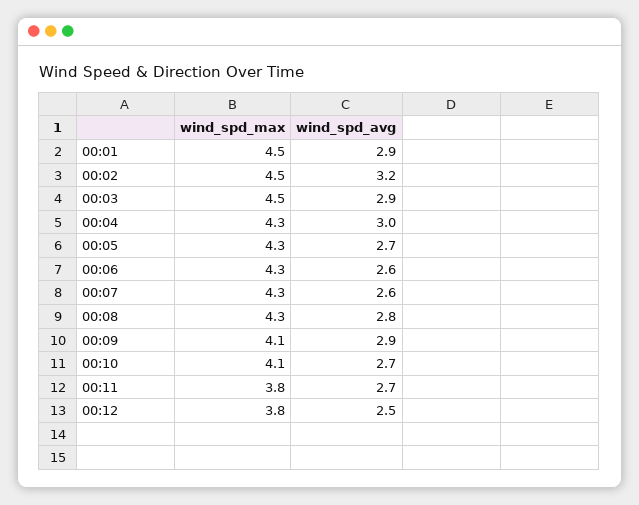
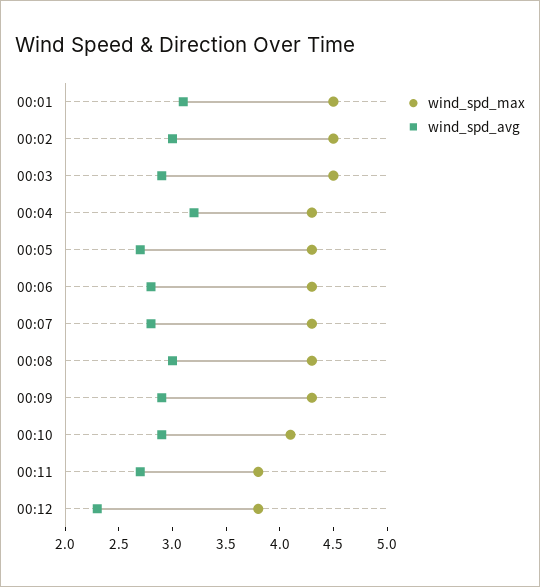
  {
    "wind_spd_max": {
      "00:01": 4.5,
      "00:02": 4.5,
      "00:03": 4.5,
      "00:04": 4.3,
      "00:05": 4.3,
      "00:06": 4.3,
      "00:07": 4.3,
      "00:08": 4.3,
-     "00:09": 4.1,
+     "00:09": 4.3,
      "00:10": 4.1,
      "00:11": 3.8,
      "00:12": 3.8
    },
    "wind_spd_avg": {
-     "00:01": 2.9,
+     "00:01": 3.1,
-     "00:02": 3.2,
+     "00:02": 3,
      "00:03": 2.9,
-     "00:04": 3,
+     "00:04": 3.2,
      "00:05": 2.7,
-     "00:06": 2.6,
+     "00:06": 2.8,
-     "00:07": 2.6,
+     "00:07": 2.8,
-     "00:08": 2.8,
+     "00:08": 3,
      "00:09": 2.9,
-     "00:10": 2.7,
+     "00:10": 2.9,
      "00:11": 2.7,
-     "00:12": 2.5
+     "00:12": 2.3
    }
  }

